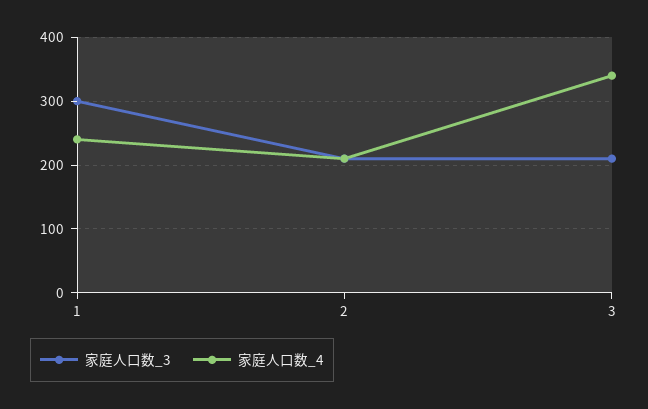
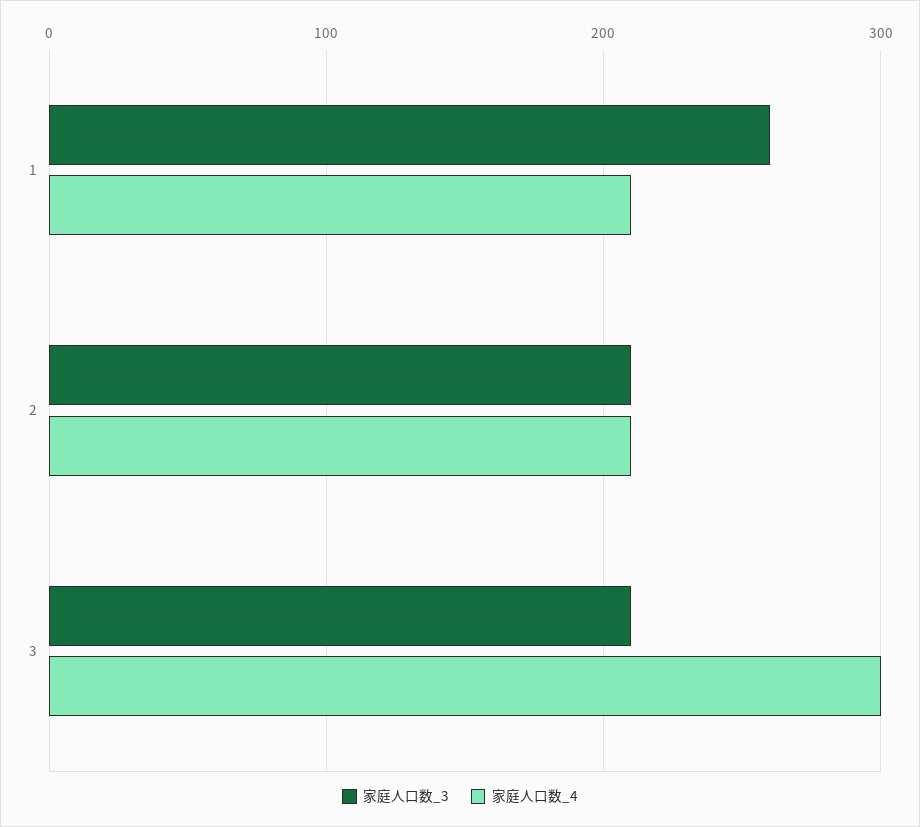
  {
    "家庭人口数_3": {
-     "1": 300,
+     "1": 260,
      "2": 210,
      "3": 210
    },
    "家庭人口数_4": {
-     "1": 240,
+     "1": 210,
      "2": 210,
-     "3": 340
+     "3": 300
    }
  }

